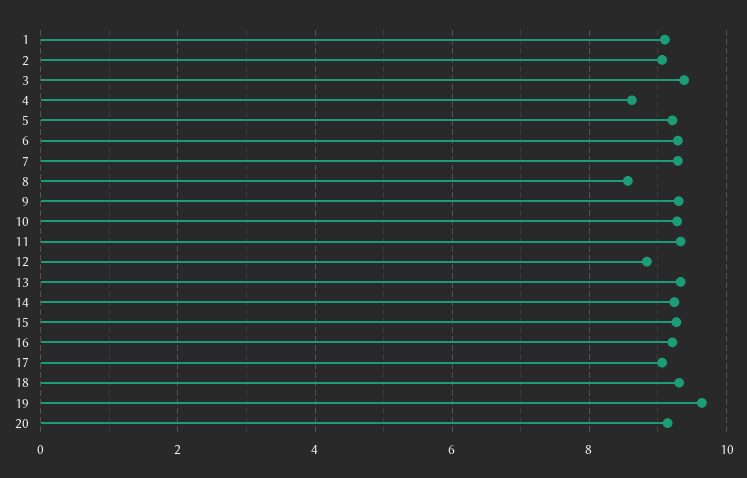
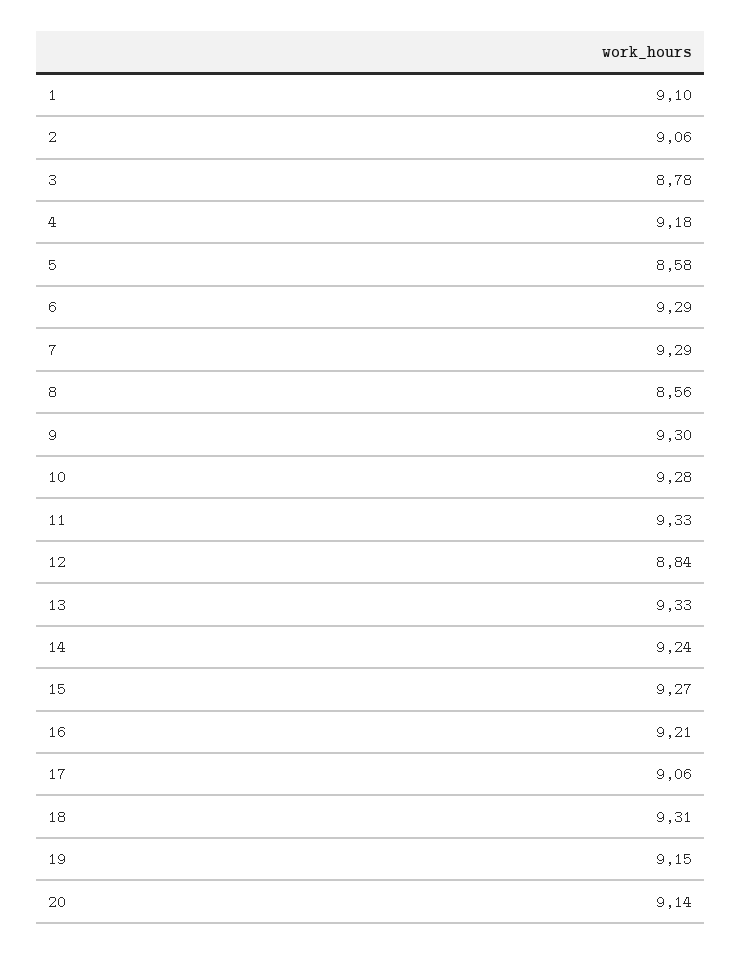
  {
    "1": 9.1,
    "2": 9.06,
-   "3": 9.4,
+   "3": 8.78,
-   "4": 8.6,
+   "4": 9.18,
-   "5": 9.2,
+   "5": 8.58,
    "6": 9.29,
    "7": 9.29,
    "8": 8.56,
    "9": 9.3,
    "10": 9.28,
    "11": 9.33,
    "12": 8.84,
    "13": 9.33,
    "14": 9.24,
    "15": 9.27,
    "16": 9.21,
    "17": 9.06,
    "18": 9.31,
-   "19": 9.6,
+   "19": 9.15,
    "20": 9.14
  }

